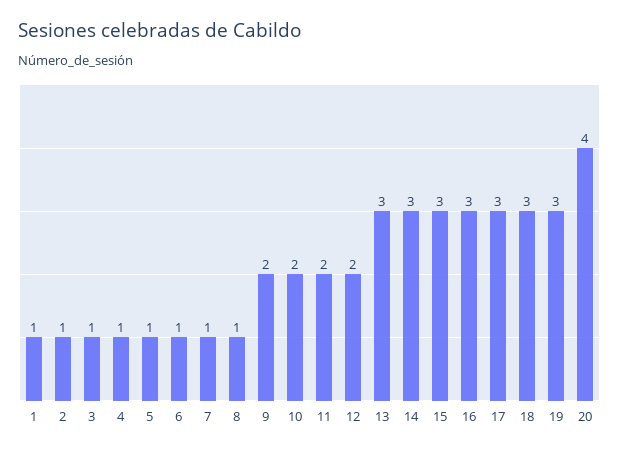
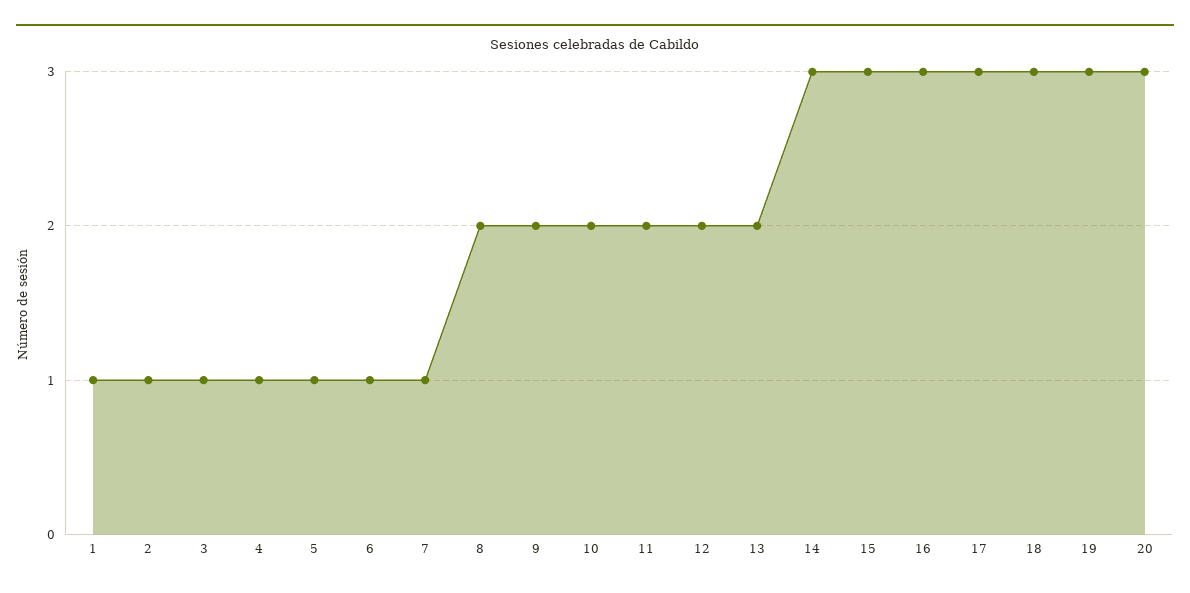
  {
    "1": 1,
    "2": 1,
    "3": 1,
    "4": 1,
    "5": 1,
    "6": 1,
    "7": 1,
-   "8": 1,
+   "8": 2,
    "9": 2,
    "10": 2,
    "11": 2,
    "12": 2,
-   "13": 3,
+   "13": 2,
    "14": 3,
    "15": 3,
    "16": 3,
    "17": 3,
    "18": 3,
    "19": 3,
-   "20": 4
+   "20": 3
  }

